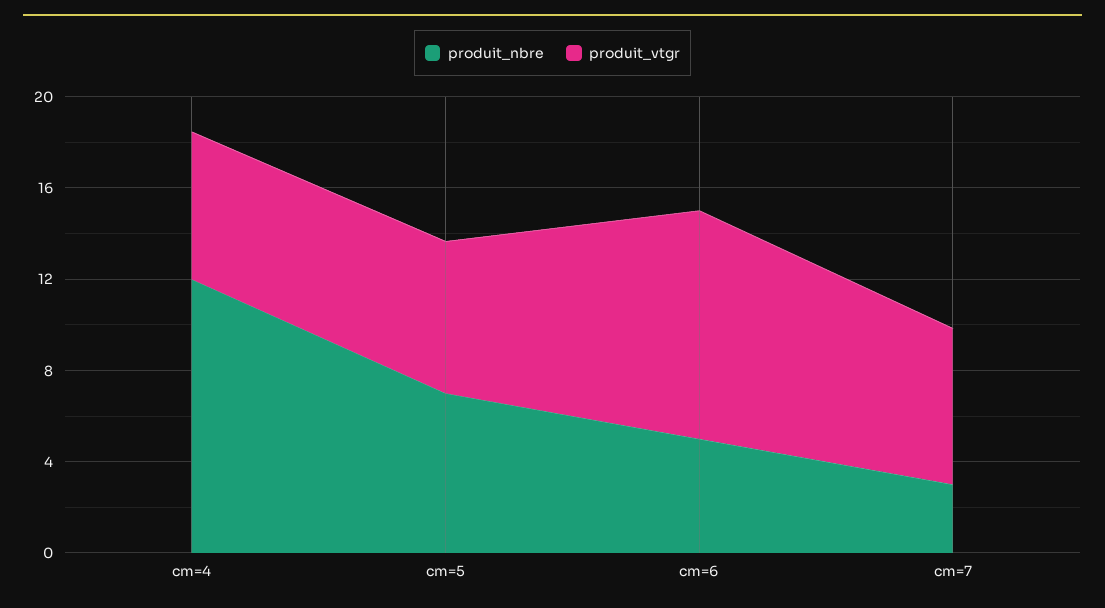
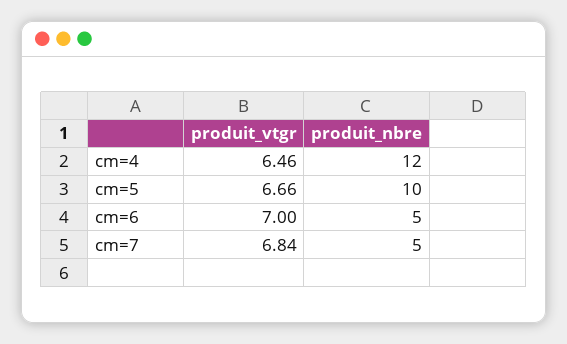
  {
    "produit_nbre": {
      "cm=4": 12,
-     "cm=5": 7,
+     "cm=5": 10,
      "cm=6": 5,
-     "cm=7": 3
+     "cm=7": 5
    },
    "produit_vtgr": {
      "cm=4": 6.46,
      "cm=5": 6.66,
-     "cm=6": 10,
+     "cm=6": 7,
      "cm=7": 6.84
    }
  }

